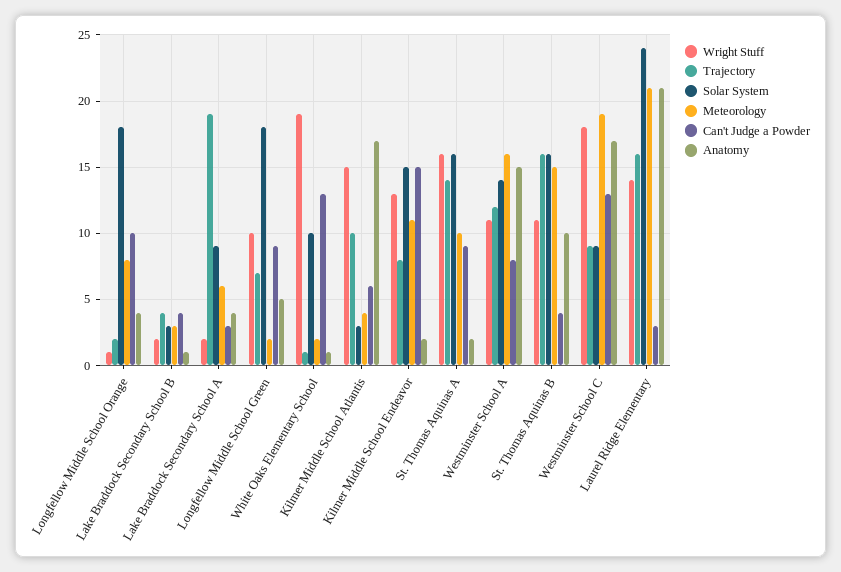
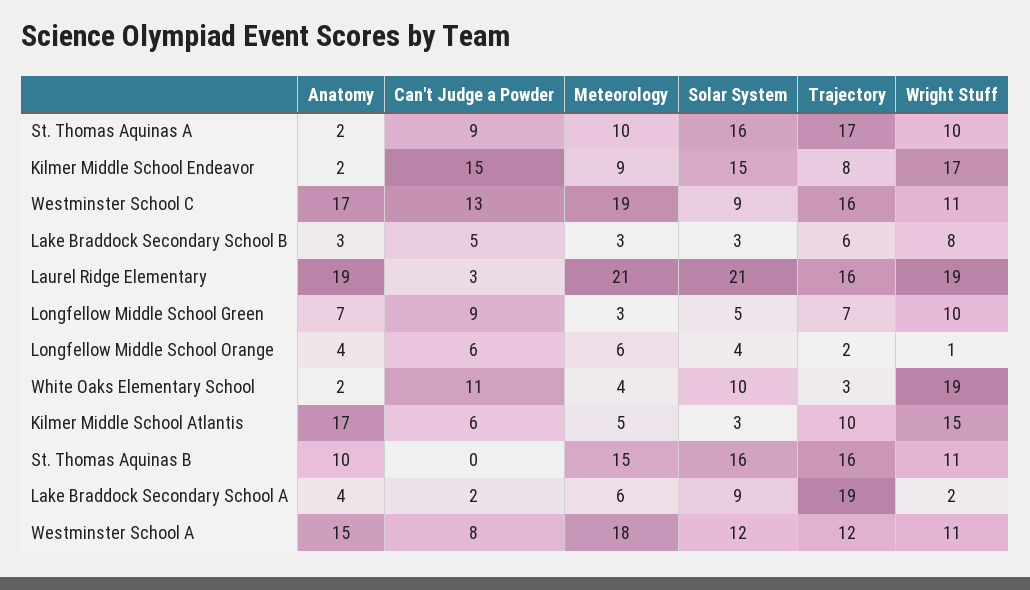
  {
    "Wright Stuff": {
      "Longfellow Middle School Orange": 1,
-     "Lake Braddock Secondary School B": 2,
+     "Lake Braddock Secondary School B": 8,
      "Lake Braddock Secondary School A": 2,
      "Longfellow Middle School Green": 10,
      "White Oaks Elementary School": 19,
      "Kilmer Middle School Atlantis": 15,
-     "Kilmer Middle School Endeavor": 13,
+     "Kilmer Middle School Endeavor": 17,
-     "St. Thomas Aquinas A": 16,
+     "St. Thomas Aquinas A": 10,
      "Westminster School A": 11,
      "St. Thomas Aquinas B": 11,
-     "Westminster School C": 18,
+     "Westminster School C": 11,
-     "Laurel Ridge Elementary": 14
+     "Laurel Ridge Elementary": 19
    },
    "Trajectory": {
      "Longfellow Middle School Orange": 2,
-     "Lake Braddock Secondary School B": 4,
+     "Lake Braddock Secondary School B": 6,
      "Lake Braddock Secondary School A": 19,
      "Longfellow Middle School Green": 7,
-     "White Oaks Elementary School": 1,
+     "White Oaks Elementary School": 3,
      "Kilmer Middle School Atlantis": 10,
      "Kilmer Middle School Endeavor": 8,
-     "St. Thomas Aquinas A": 14,
+     "St. Thomas Aquinas A": 17,
      "Westminster School A": 12,
      "St. Thomas Aquinas B": 16,
-     "Westminster School C": 9,
+     "Westminster School C": 16,
      "Laurel Ridge Elementary": 16
    },
    "Solar System": {
-     "Longfellow Middle School Orange": 18,
+     "Longfellow Middle School Orange": 4,
      "Lake Braddock Secondary School B": 3,
      "Lake Braddock Secondary School A": 9,
-     "Longfellow Middle School Green": 18,
+     "Longfellow Middle School Green": 5,
      "White Oaks Elementary School": 10,
      "Kilmer Middle School Atlantis": 3,
      "Kilmer Middle School Endeavor": 15,
      "St. Thomas Aquinas A": 16,
-     "Westminster School A": 14,
+     "Westminster School A": 12,
      "St. Thomas Aquinas B": 16,
      "Westminster School C": 9,
-     "Laurel Ridge Elementary": 24
+     "Laurel Ridge Elementary": 21
    },
    "Meteorology": {
-     "Longfellow Middle School Orange": 8,
+     "Longfellow Middle School Orange": 6,
      "Lake Braddock Secondary School B": 3,
      "Lake Braddock Secondary School A": 6,
-     "Longfellow Middle School Green": 2,
+     "Longfellow Middle School Green": 3,
-     "White Oaks Elementary School": 2,
+     "White Oaks Elementary School": 4,
-     "Kilmer Middle School Atlantis": 4,
+     "Kilmer Middle School Atlantis": 5,
-     "Kilmer Middle School Endeavor": 11,
+     "Kilmer Middle School Endeavor": 9,
      "St. Thomas Aquinas A": 10,
-     "Westminster School A": 16,
+     "Westminster School A": 18,
      "St. Thomas Aquinas B": 15,
      "Westminster School C": 19,
      "Laurel Ridge Elementary": 21
    },
    "Can't Judge a Powder": {
-     "Longfellow Middle School Orange": 10,
+     "Longfellow Middle School Orange": 6,
-     "Lake Braddock Secondary School B": 4,
+     "Lake Braddock Secondary School B": 5,
-     "Lake Braddock Secondary School A": 3,
+     "Lake Braddock Secondary School A": 2,
      "Longfellow Middle School Green": 9,
-     "White Oaks Elementary School": 13,
+     "White Oaks Elementary School": 11,
      "Kilmer Middle School Atlantis": 6,
      "Kilmer Middle School Endeavor": 15,
      "St. Thomas Aquinas A": 9,
      "Westminster School A": 8,
-     "St. Thomas Aquinas B": 4,
+     "St. Thomas Aquinas B": 0,
      "Westminster School C": 13,
      "Laurel Ridge Elementary": 3
    },
    "Anatomy": {
      "Longfellow Middle School Orange": 4,
-     "Lake Braddock Secondary School B": 1,
+     "Lake Braddock Secondary School B": 3,
      "Lake Braddock Secondary School A": 4,
-     "Longfellow Middle School Green": 5,
+     "Longfellow Middle School Green": 7,
-     "White Oaks Elementary School": 1,
+     "White Oaks Elementary School": 2,
      "Kilmer Middle School Atlantis": 17,
      "Kilmer Middle School Endeavor": 2,
      "St. Thomas Aquinas A": 2,
      "Westminster School A": 15,
      "St. Thomas Aquinas B": 10,
      "Westminster School C": 17,
-     "Laurel Ridge Elementary": 21
+     "Laurel Ridge Elementary": 19
    }
  }

